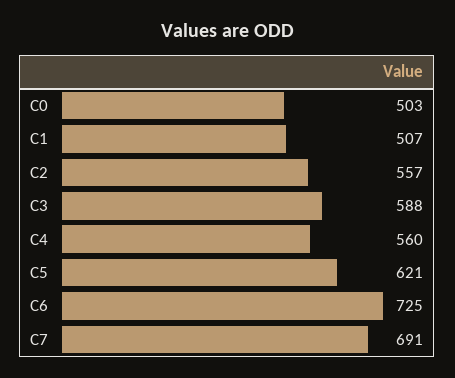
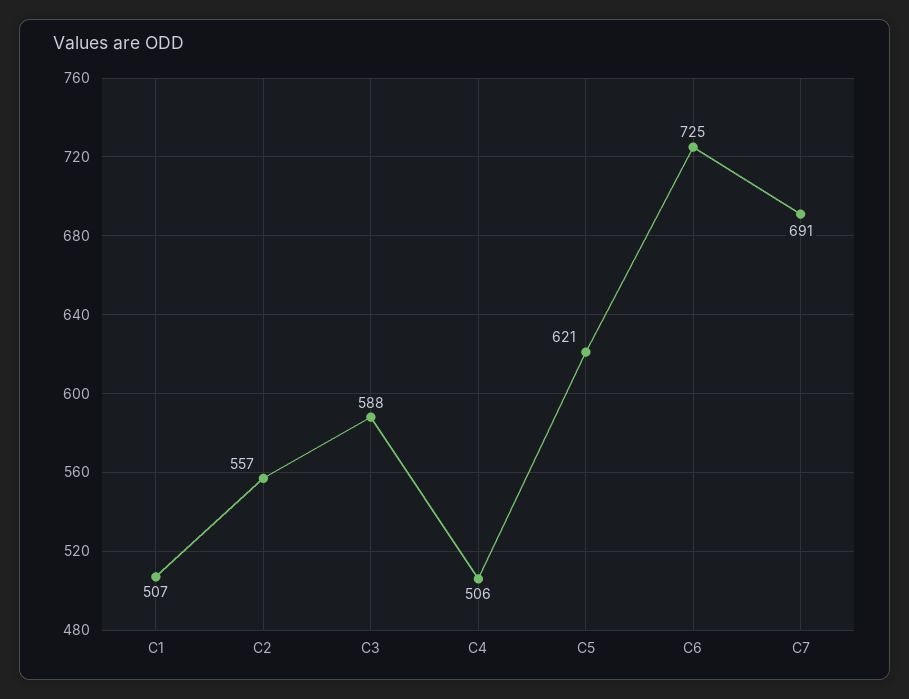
  {
-   "C0": 503,
    "C1": 507,
    "C2": 557,
    "C3": 588,
-   "C4": 560,
+   "C4": 506,
    "C5": 621,
    "C6": 725,
    "C7": 691
  }

